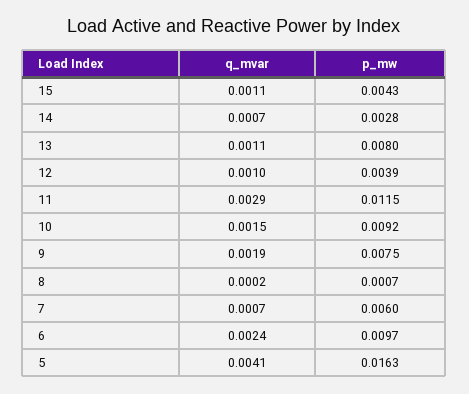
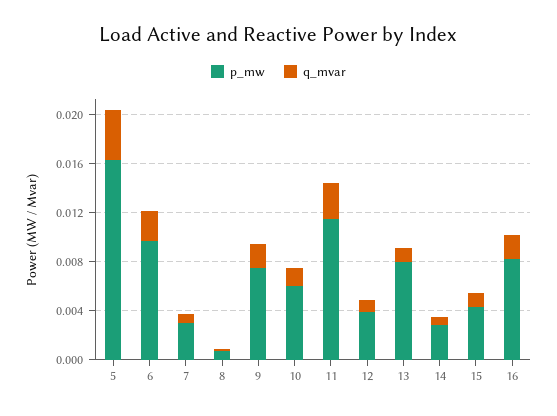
  {
    "q_mvar": {
      "15": 0.0011,
      "14": 0.0007,
      "13": 0.0011,
      "12": 0.001,
      "11": 0.0029,
      "10": 0.0015,
      "9": 0.0019,
      "8": 0.0002,
      "7": 0.0007,
      "6": 0.0024,
-     "5": 0.0041
+     "5": 0.0041,
+     "16": 0.002
    },
    "p_mw": {
      "15": 0.0043,
      "14": 0.0028,
      "13": 0.008,
      "12": 0.0039,
      "11": 0.0115,
-     "10": 0.0092,
+     "10": 0.006,
      "9": 0.0075,
      "8": 0.0007,
-     "7": 0.006,
+     "7": 0.003,
      "6": 0.0097,
-     "5": 0.0163
+     "5": 0.0163,
+     "16": 0.008
    }
  }

